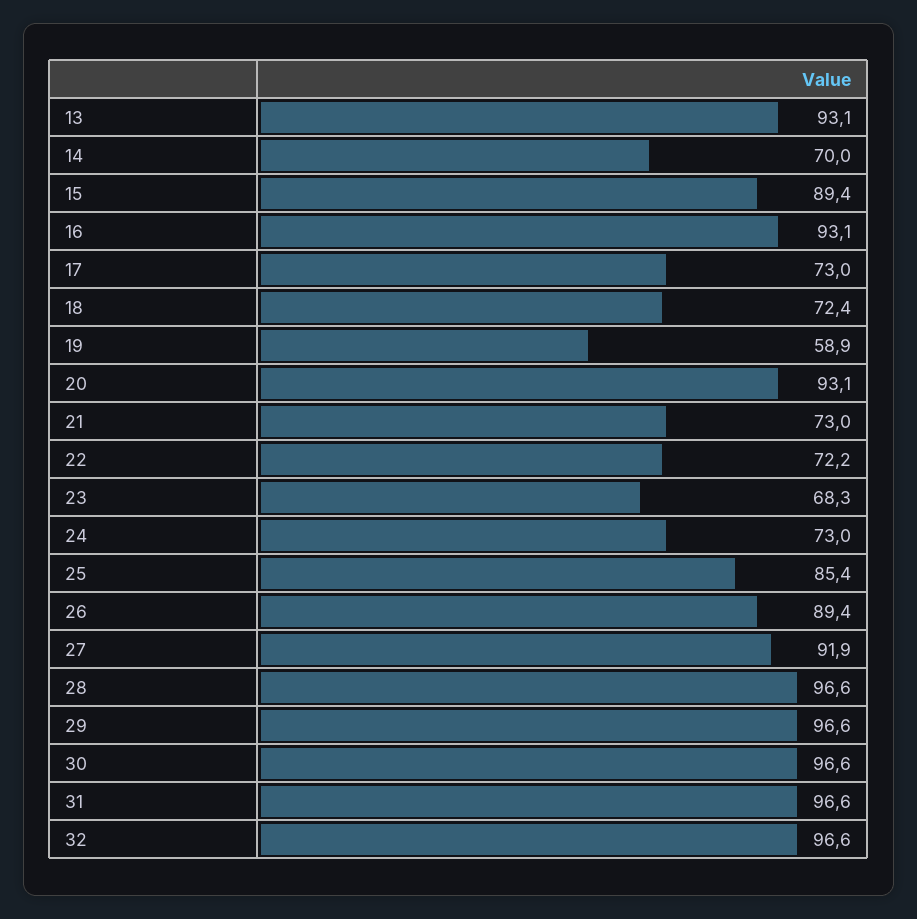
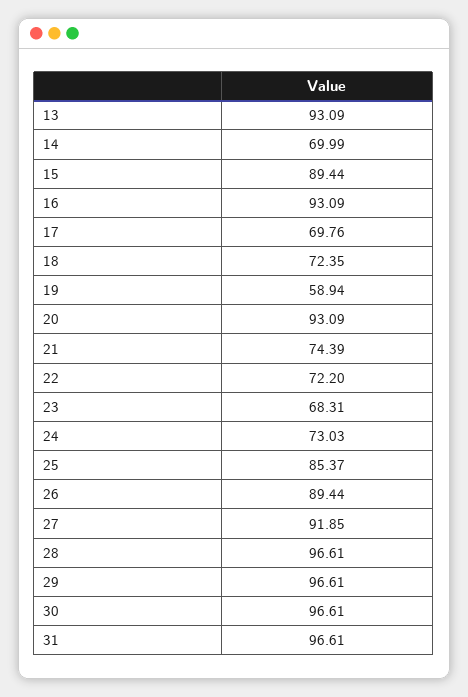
  {
    "13": 93.09,
    "14": 69.99,
    "15": 89.44,
    "16": 93.09,
-   "17": 73,
+   "17": 69.76,
    "18": 72.35,
    "19": 58.94,
    "20": 93.09,
-   "21": 73,
+   "21": 74.39,
    "22": 72.2,
    "23": 68.31,
    "24": 73.03,
    "25": 85.37,
    "26": 89.44,
    "27": 91.85,
    "28": 96.61,
    "29": 96.61,
    "30": 96.61,
-   "31": 96.61,
+   "31": 96.61
-   "32": 96.6
  }

